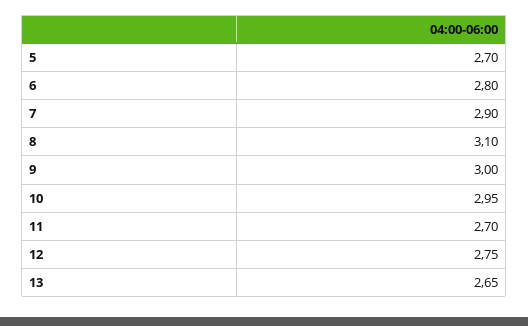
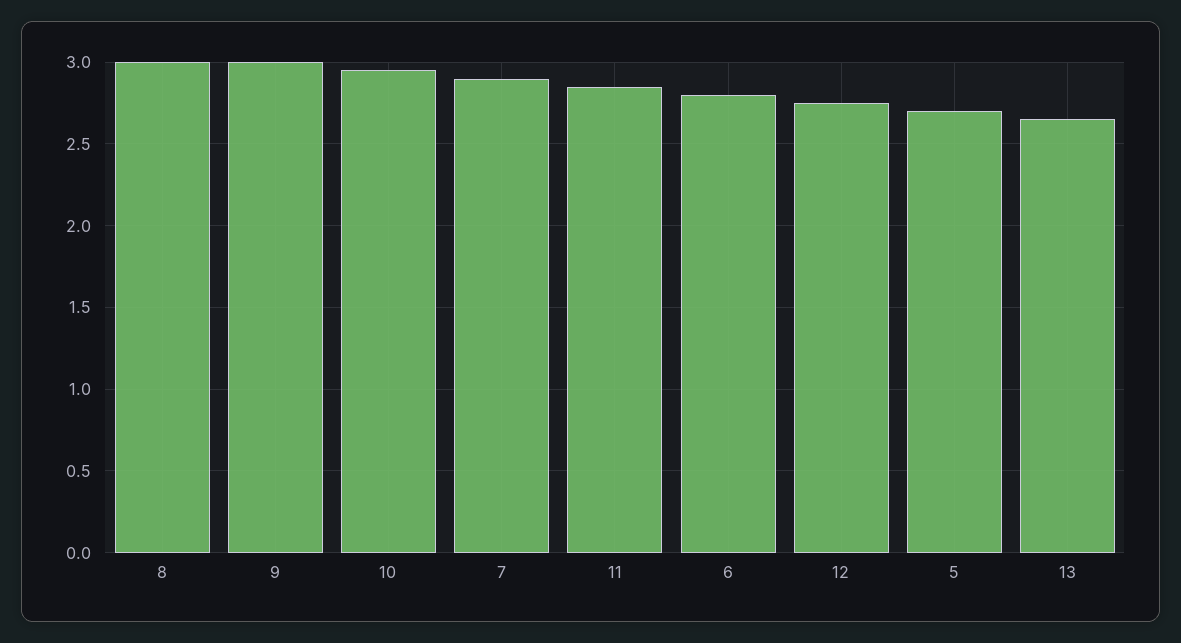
  {
    "5": 2.7,
    "6": 2.8,
    "7": 2.9,
-   "8": 3.1,
+   "8": 3,
    "9": 3,
    "10": 2.95,
-   "11": 2.7,
+   "11": 2.85,
    "12": 2.75,
    "13": 2.65
  }

